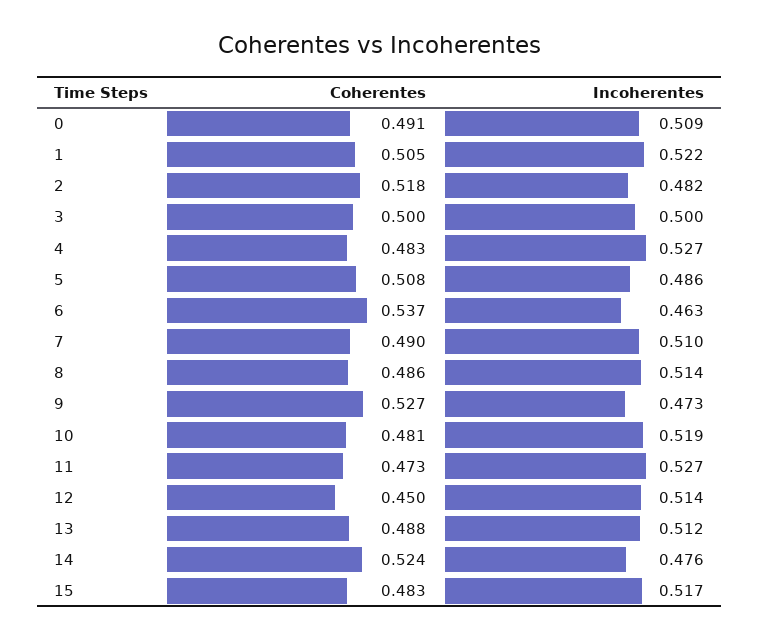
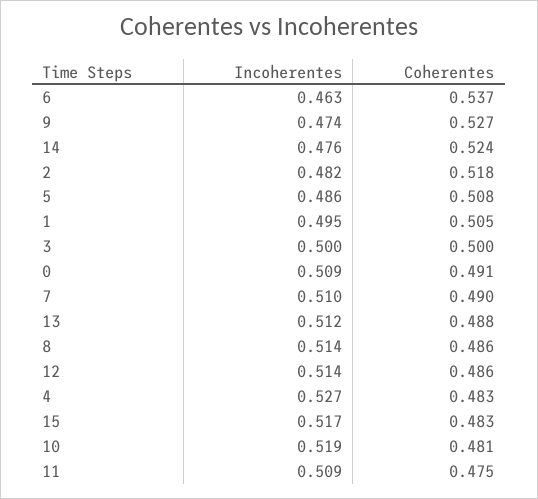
  {
    "Coherentes": {
      "0": 0.491,
      "1": 0.505,
      "2": 0.518,
      "3": 0.5,
      "4": 0.483,
      "5": 0.508,
      "6": 0.537,
      "7": 0.49,
      "8": 0.486,
      "9": 0.527,
      "10": 0.481,
-     "11": 0.473,
+     "11": 0.475,
-     "12": 0.45,
+     "12": 0.486,
      "13": 0.488,
      "14": 0.524,
      "15": 0.483
    },
    "Incoherentes": {
      "0": 0.509,
-     "1": 0.522,
+     "1": 0.495,
      "2": 0.482,
      "3": 0.5,
      "4": 0.527,
      "5": 0.486,
      "6": 0.463,
      "7": 0.51,
      "8": 0.514,
-     "9": 0.473,
+     "9": 0.474,
      "10": 0.519,
-     "11": 0.527,
+     "11": 0.509,
      "12": 0.514,
      "13": 0.512,
      "14": 0.476,
      "15": 0.517
    }
  }

